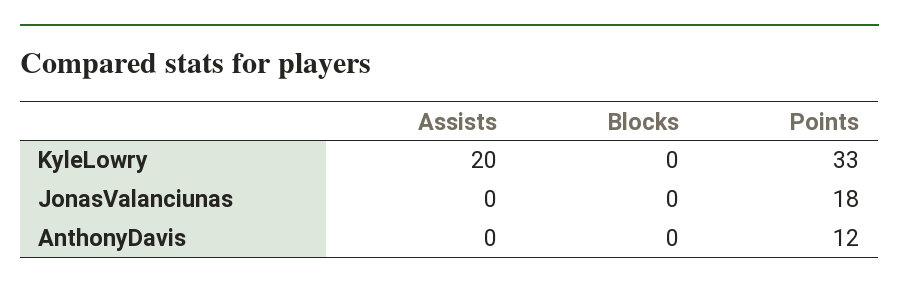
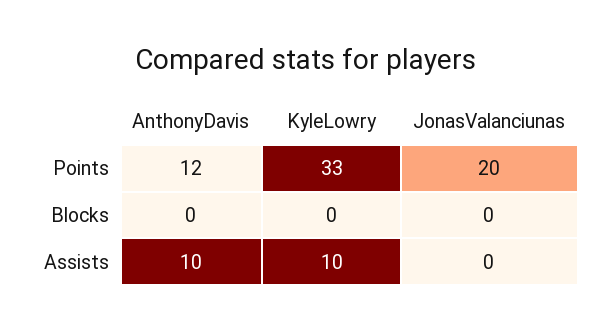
  {
    "Assists": {
-     "KyleLowry": 20,
+     "KyleLowry": 10,
      "JonasValanciunas": 0,
-     "AnthonyDavis": 0
+     "AnthonyDavis": 10
    },
    "Blocks": {
      "KyleLowry": 0,
      "JonasValanciunas": 0,
      "AnthonyDavis": 0
    },
    "Points": {
      "KyleLowry": 33,
-     "JonasValanciunas": 18,
+     "JonasValanciunas": 20,
      "AnthonyDavis": 12
    }
  }

